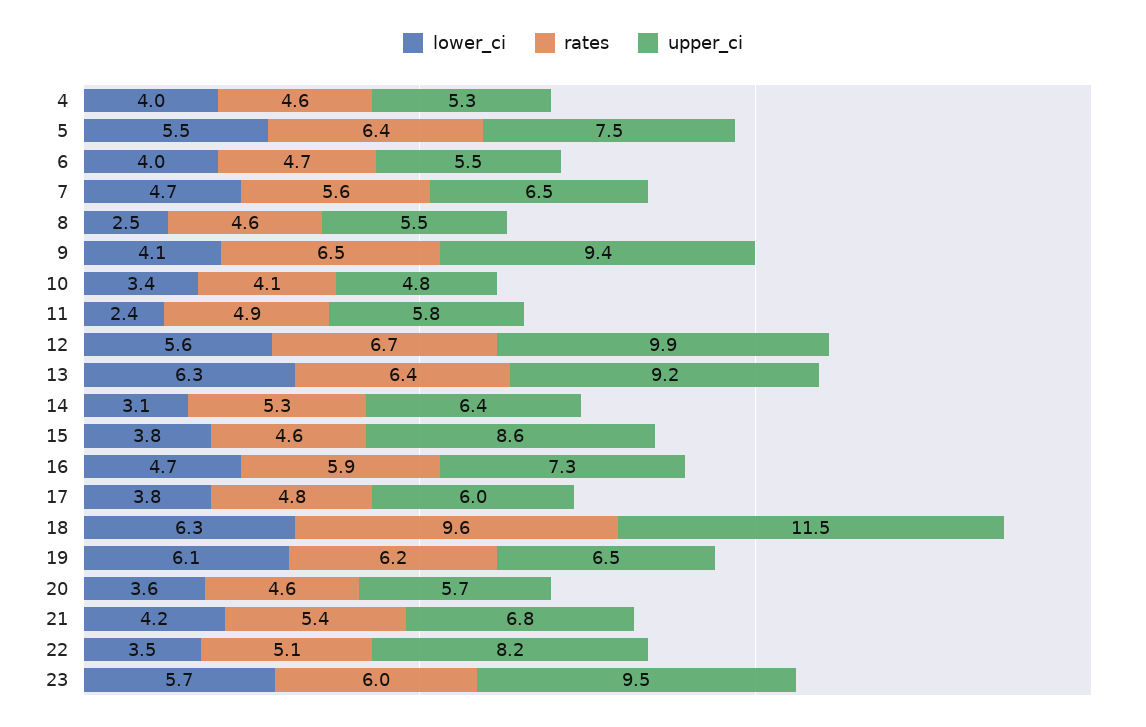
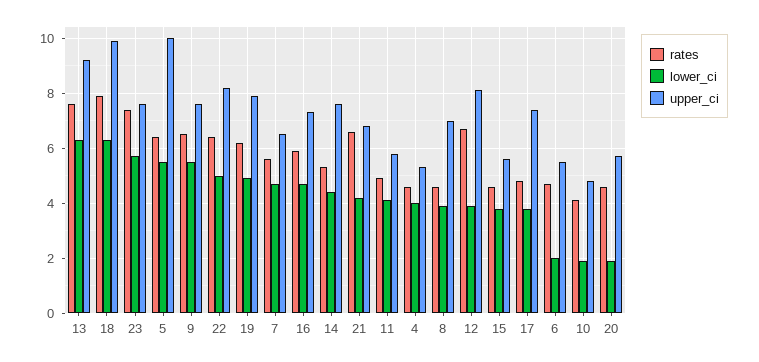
  {
    "lower_ci": {
      "4": 4,
      "5": 5.5,
-     "6": 4,
+     "6": 2,
      "7": 4.7,
-     "8": 2.5,
+     "8": 4,
-     "9": 4.1,
+     "9": 5.5,
-     "10": 3.4,
+     "10": 2,
-     "11": 2.4,
+     "11": 4,
-     "12": 5.6,
+     "12": 4,
      "13": 6.3,
-     "14": 3.1,
+     "14": 4.5,
      "15": 3.8,
      "16": 4.7,
      "17": 3.8,
      "18": 6.3,
-     "19": 6.1,
+     "19": 5,
-     "20": 3.6,
+     "20": 2,
      "21": 4.2,
-     "22": 3.5,
+     "22": 5,
      "23": 5.7
    },
    "rates": {
      "4": 4.6,
      "5": 6.4,
      "6": 4.7,
      "7": 5.6,
      "8": 4.6,
      "9": 6.5,
      "10": 4.1,
      "11": 4.9,
      "12": 6.7,
-     "13": 6.4,
+     "13": 7.5,
      "14": 5.3,
      "15": 4.6,
      "16": 5.9,
      "17": 4.8,
-     "18": 9.6,
+     "18": 8,
      "19": 6.2,
      "20": 4.6,
-     "21": 5.4,
+     "21": 6.5,
-     "22": 5.1,
+     "22": 6.5,
-     "23": 6
+     "23": 7.5
    },
    "upper_ci": {
      "4": 5.3,
-     "5": 7.5,
+     "5": 10,
      "6": 5.5,
      "7": 6.5,
-     "8": 5.5,
+     "8": 7,
-     "9": 9.4,
+     "9": 7.5,
      "10": 4.8,
      "11": 5.8,
-     "12": 9.9,
+     "12": 8,
      "13": 9.2,
-     "14": 6.4,
+     "14": 7.5,
-     "15": 8.6,
+     "15": 5.5,
      "16": 7.3,
-     "17": 6,
+     "17": 7.5,
-     "18": 11.5,
+     "18": 10,
-     "19": 6.5,
+     "19": 8,
      "20": 5.7,
      "21": 6.8,
      "22": 8.2,
-     "23": 9.5
+     "23": 7.5
    }
  }

